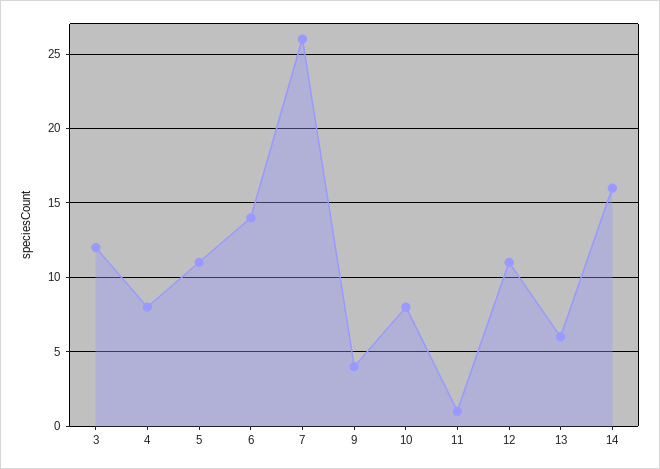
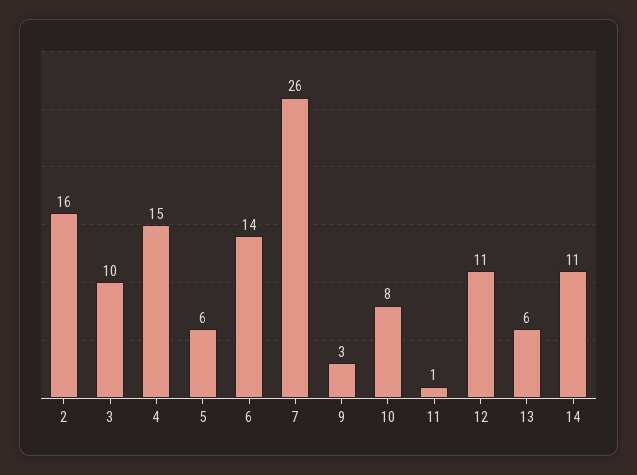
  {
-   "3": 12,
+   "3": 10,
-   "4": 8,
+   "4": 15,
-   "5": 11,
+   "5": 6,
    "6": 14,
    "7": 26,
-   "9": 4,
+   "9": 3,
    "10": 8,
    "11": 1,
    "12": 11,
    "13": 6,
-   "14": 16
+   "14": 11,
+   "2": 16
  }

